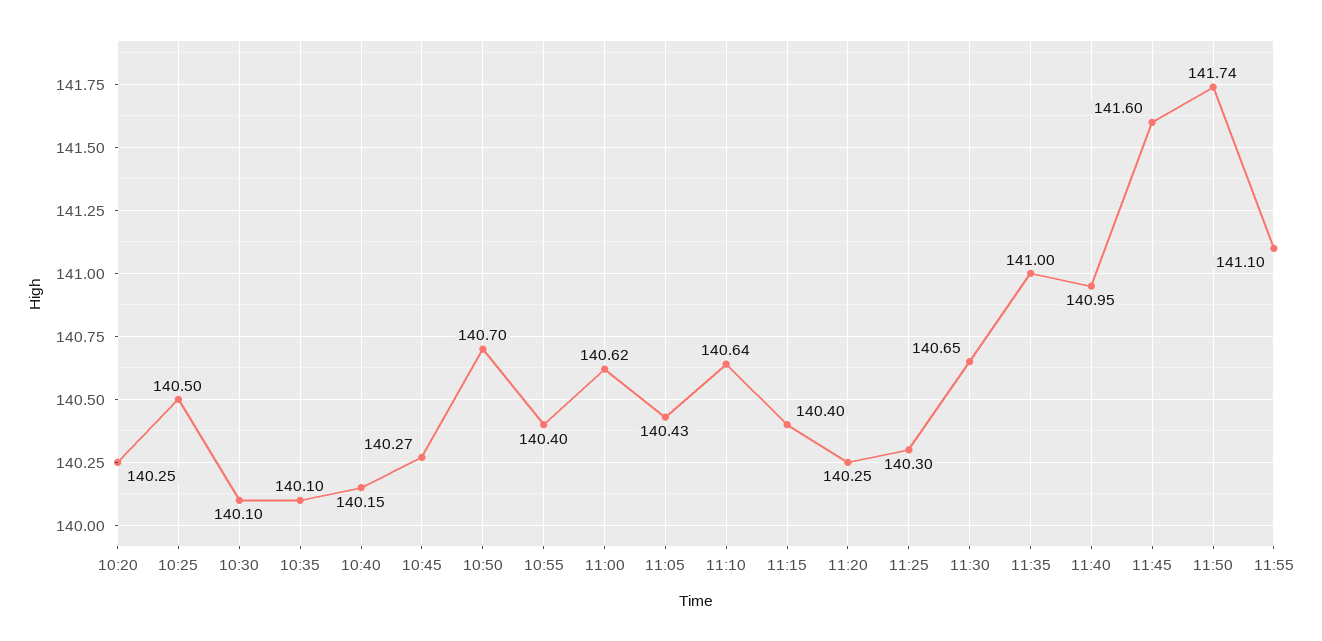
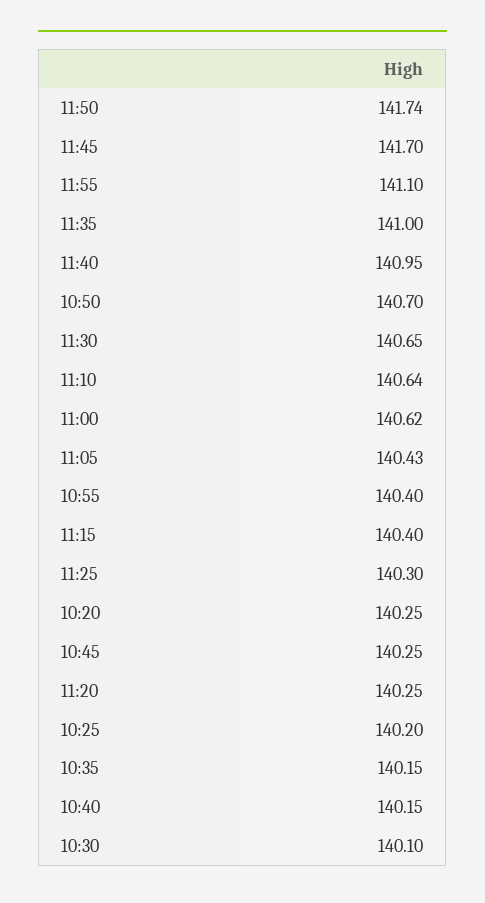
  {
    "10:20": 140.25,
-   "10:25": 140.5,
+   "10:25": 140.2,
    "10:30": 140.1,
-   "10:35": 140.1,
+   "10:35": 140.15,
    "10:40": 140.15,
-   "10:45": 140.27,
+   "10:45": 140.25,
    "10:50": 140.7,
    "10:55": 140.4,
    "11:00": 140.62,
    "11:05": 140.43,
    "11:10": 140.64,
    "11:15": 140.4,
    "11:20": 140.25,
    "11:25": 140.3,
    "11:30": 140.65,
    "11:35": 141,
    "11:40": 140.95,
-   "11:45": 141.6,
+   "11:45": 141.7,
    "11:50": 141.74,
    "11:55": 141.1
  }

